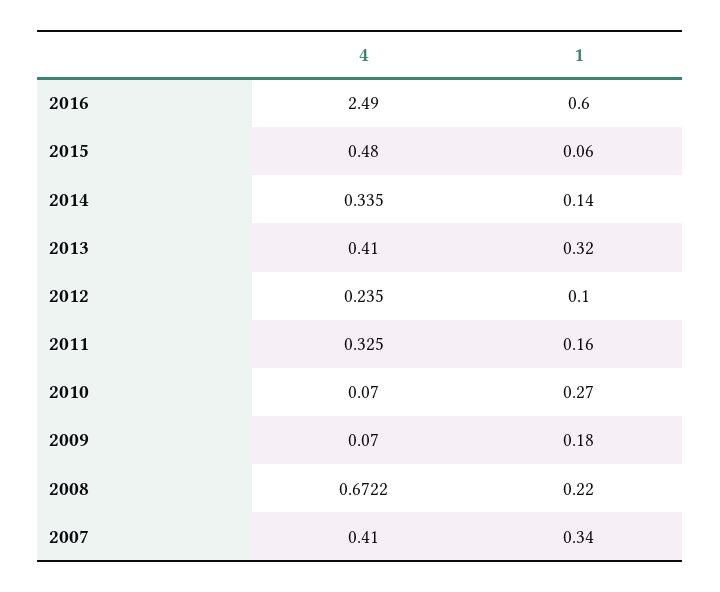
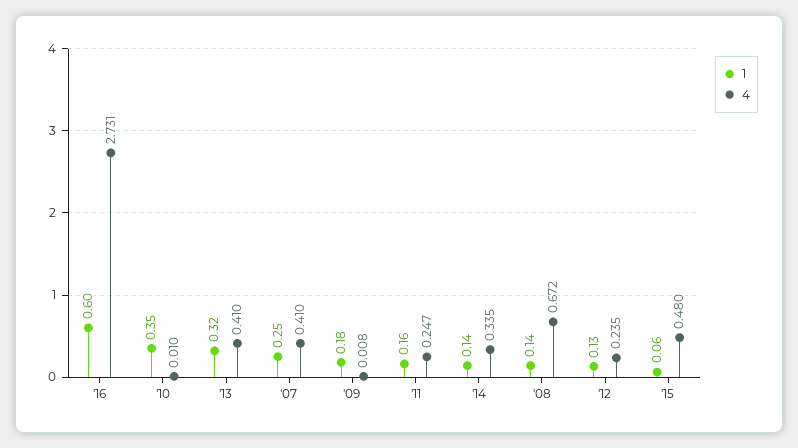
  {
    "4": {
-     "2016": 2.49,
+     "2016": 2.731,
      "2015": 0.48,
      "2014": 0.335,
      "2013": 0.41,
      "2012": 0.235,
-     "2011": 0.325,
+     "2011": 0.247,
-     "2010": 0.07,
+     "2010": 0.01,
-     "2009": 0.07,
+     "2009": 0.008,
      "2008": 0.6722,
      "2007": 0.41
    },
    "1": {
      "2016": 0.6,
      "2015": 0.06,
      "2014": 0.14,
      "2013": 0.32,
-     "2012": 0.1,
+     "2012": 0.13,
      "2011": 0.16,
-     "2010": 0.27,
+     "2010": 0.35,
      "2009": 0.18,
-     "2008": 0.22,
+     "2008": 0.14,
-     "2007": 0.34
+     "2007": 0.25
    }
  }

